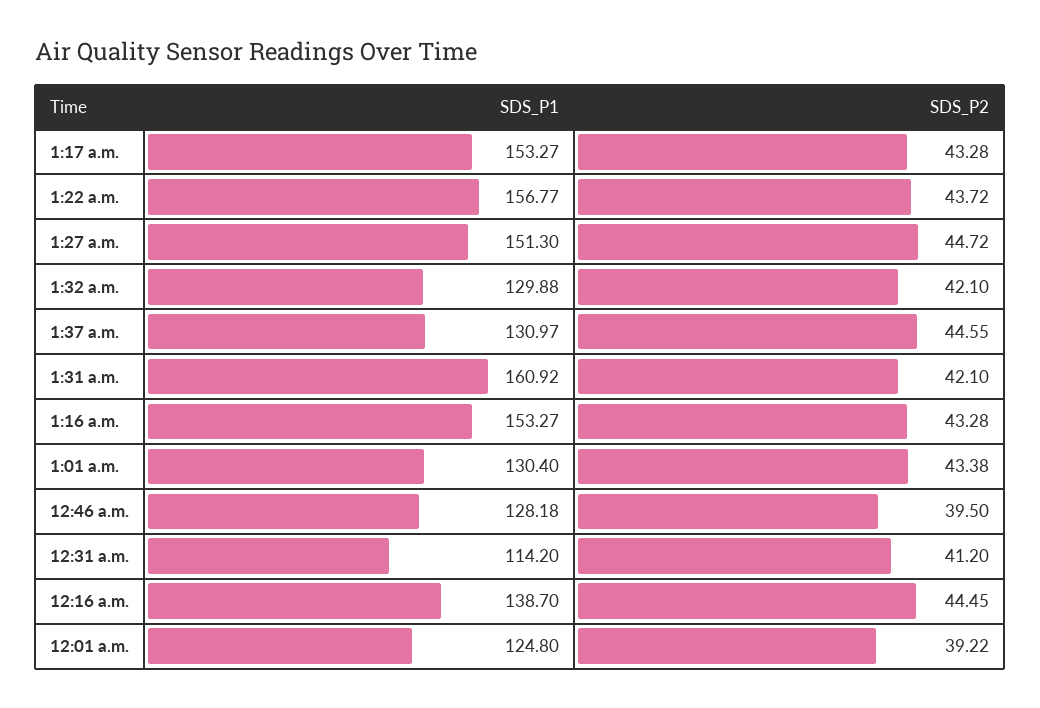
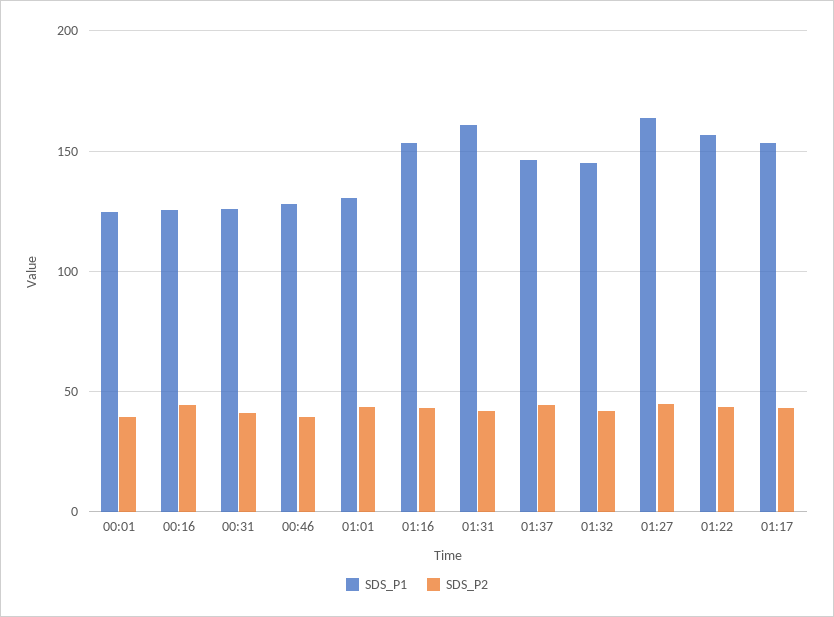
  {
    "SDS_P1": {
      "1:17 a.m.": 153.27,
      "1:22 a.m.": 156.77,
-     "1:27 a.m.": 151.3,
+     "1:27 a.m.": 165,
-     "1:32 a.m.": 129.88,
+     "1:32 a.m.": 145,
-     "1:37 a.m.": 130.97,
+     "1:37 a.m.": 145,
      "1:31 a.m.": 160.92,
      "1:16 a.m.": 153.27,
      "1:01 a.m.": 130.4,
      "12:46 a.m.": 128.18,
-     "12:31 a.m.": 114.2,
+     "12:31 a.m.": 125,
-     "12:16 a.m.": 138.7,
+     "12:16 a.m.": 125,
      "12:01 a.m.": 124.8
    },
    "SDS_P2": {
      "1:17 a.m.": 43.28,
      "1:22 a.m.": 43.72,
      "1:27 a.m.": 44.72,
      "1:32 a.m.": 42.1,
      "1:37 a.m.": 44.55,
      "1:31 a.m.": 42.1,
      "1:16 a.m.": 43.28,
      "1:01 a.m.": 43.38,
      "12:46 a.m.": 39.5,
      "12:31 a.m.": 41.2,
      "12:16 a.m.": 44.45,
      "12:01 a.m.": 39.22
    }
  }

